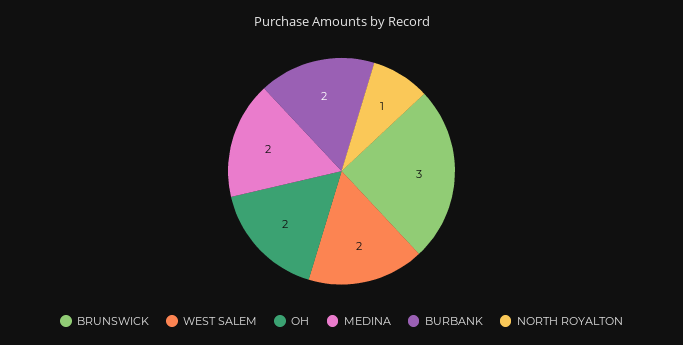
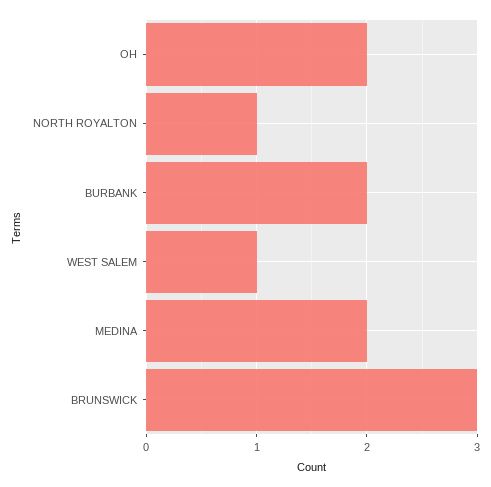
  {
    "BRUNSWICK": 3,
-   "WEST SALEM": 2,
+   "WEST SALEM": 1,
    "OH": 2,
    "MEDINA": 2,
    "BURBANK": 2,
    "NORTH ROYALTON": 1
  }

